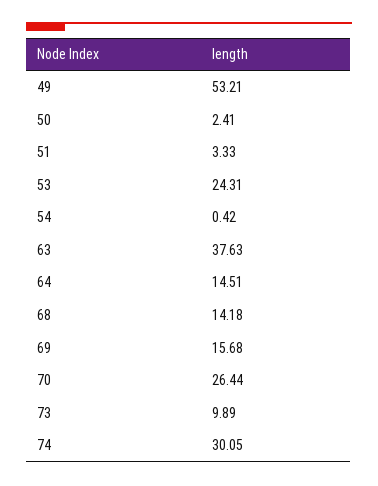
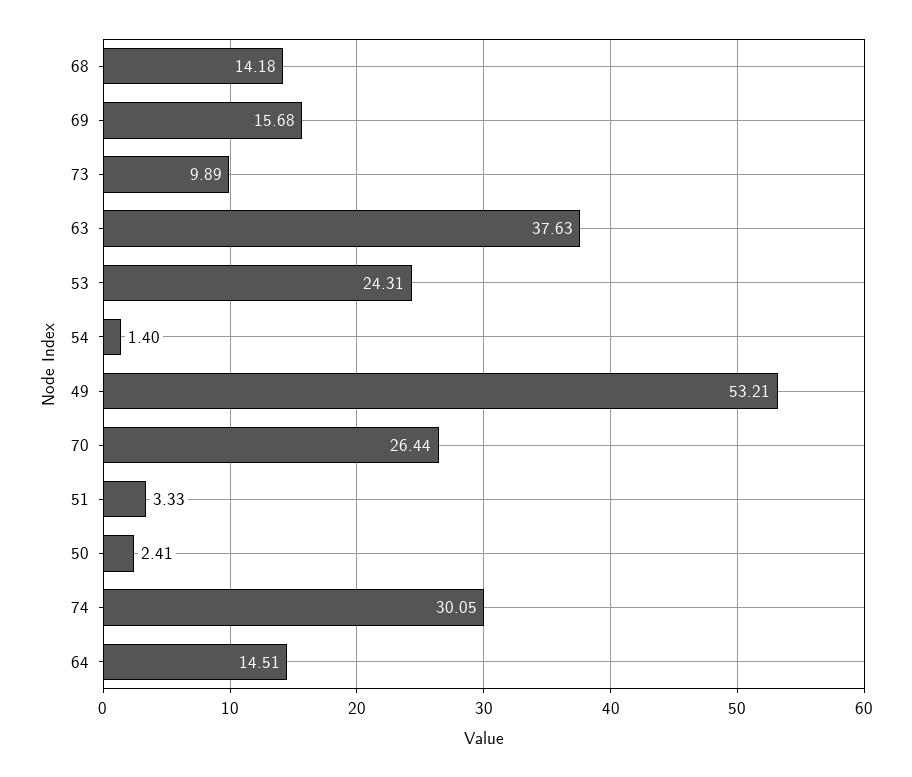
  {
    "49": 53.21,
    "50": 2.41,
    "51": 3.33,
    "53": 24.31,
-   "54": 0.42,
+   "54": 1.4,
    "63": 37.63,
    "64": 14.51,
    "68": 14.18,
    "69": 15.68,
    "70": 26.44,
    "73": 9.89,
    "74": 30.05
  }

